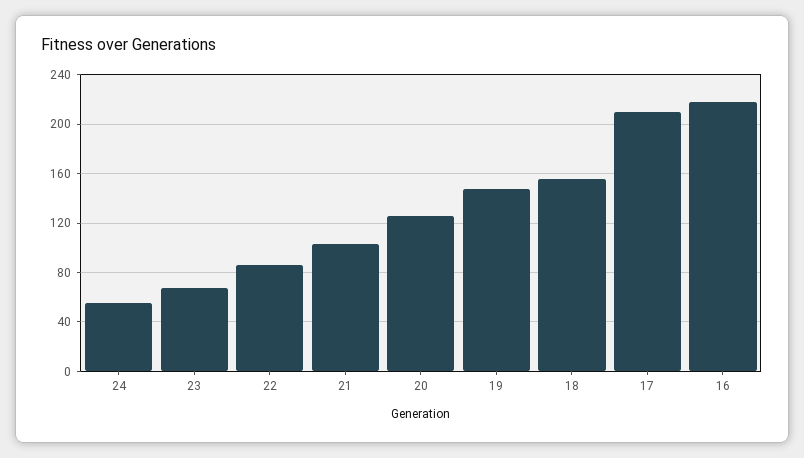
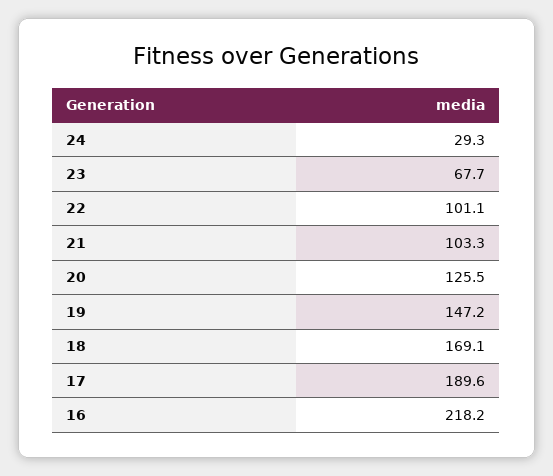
  {
-   "24": 55,
+   "24": 29.3,
    "23": 67.7,
-   "22": 85,
+   "22": 101.1,
    "21": 103.3,
    "20": 125.5,
    "19": 147.2,
-   "18": 155,
+   "18": 169.1,
-   "17": 210,
+   "17": 189.6,
    "16": 218.2
  }

